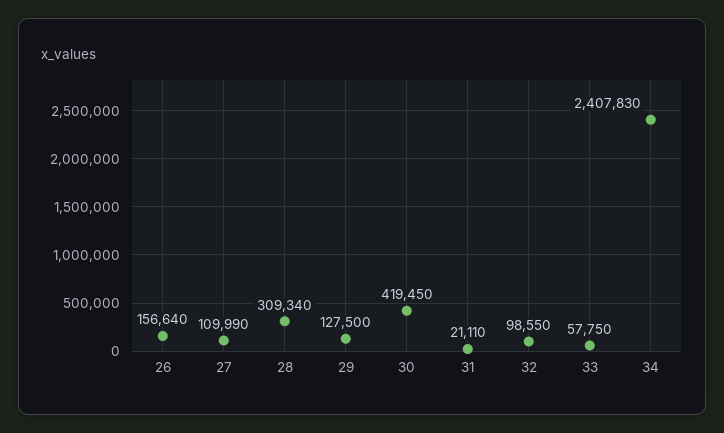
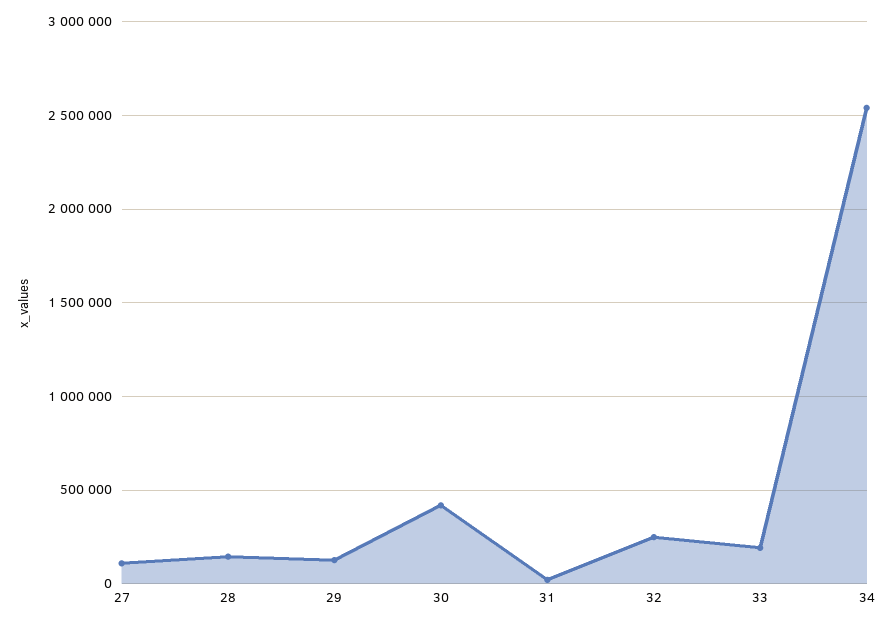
  {
-   "26": 156640,
    "27": 109990,
-   "28": 309340,
+   "28": 150000,
    "29": 127500,
    "30": 419450,
    "31": 21110,
-   "32": 98550,
+   "32": 250000,
-   "33": 57750,
+   "33": 200000,
-   "34": 2407830
+   "34": 2550000
  }

